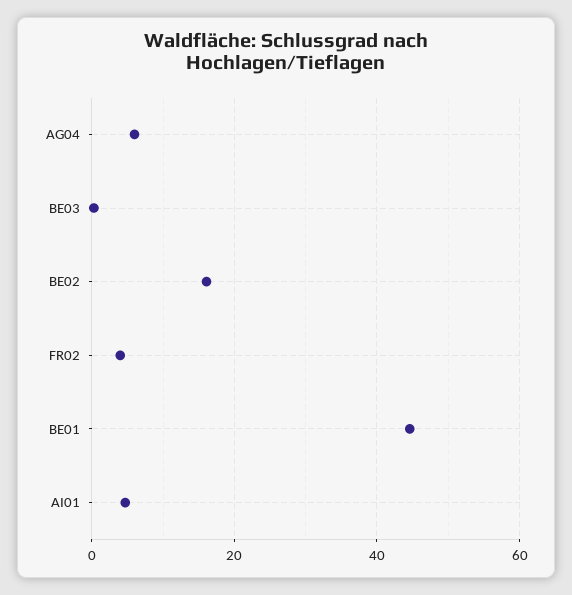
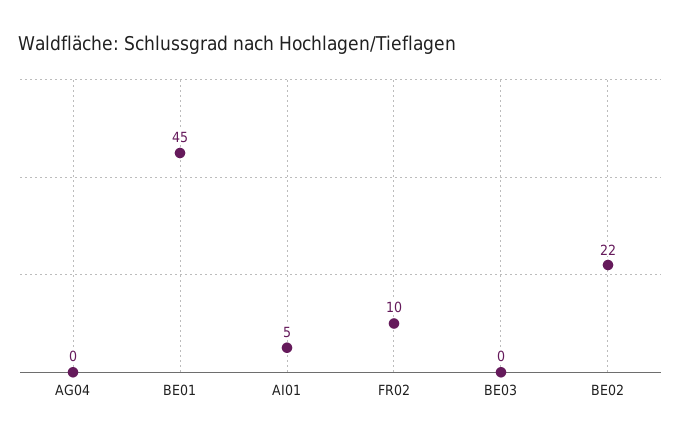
  {
-   "AG04": 6,
+   "AG04": 0,
    "BE03": 0,
-   "BE02": 16,
+   "BE02": 22,
-   "FR02": 4,
+   "FR02": 10,
    "BE01": 45,
    "AI01": 5
  }

